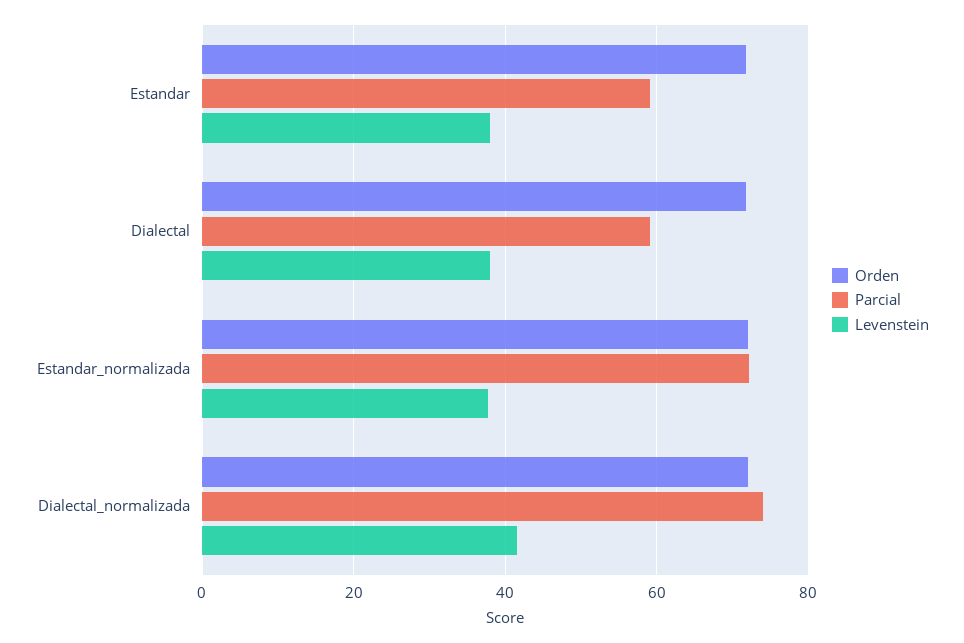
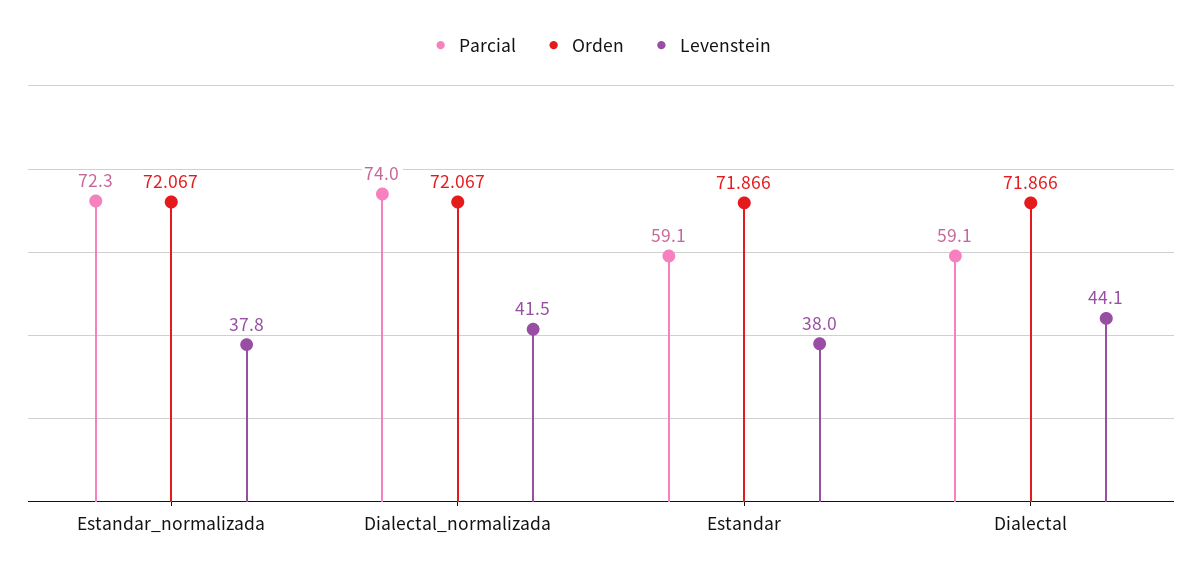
  {
    "Orden": {
      "Estandar": 71.866,
      "Dialectal": 71.866,
      "Estandar_normalizada": 72.067,
      "Dialectal_normalizada": 72.067
    },
    "Parcial": {
      "Estandar": 59.1,
      "Dialectal": 59.1,
      "Estandar_normalizada": 72.3,
      "Dialectal_normalizada": 74
    },
    "Levenstein": {
      "Estandar": 38,
-     "Dialectal": 38,
+     "Dialectal": 44.1,
      "Estandar_normalizada": 37.8,
      "Dialectal_normalizada": 41.5
    }
  }

